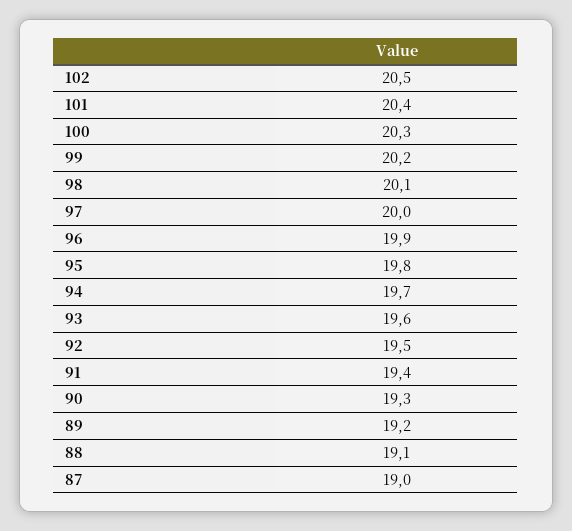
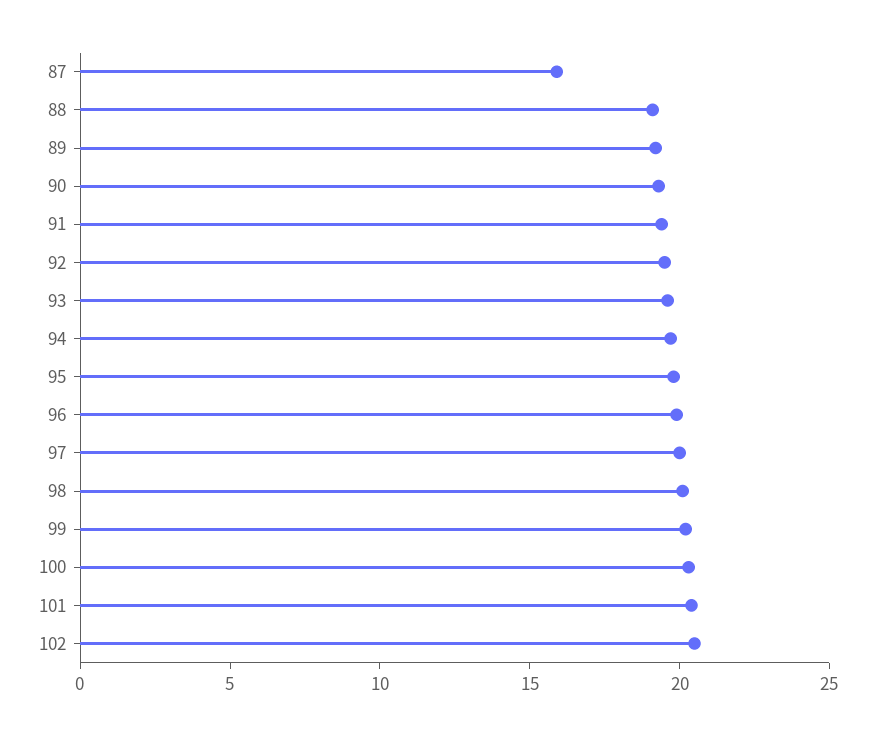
  {
    "102": 20.5,
    "101": 20.4,
    "100": 20.3,
    "99": 20.2,
    "98": 20.1,
    "97": 20,
    "96": 19.9,
    "95": 19.8,
    "94": 19.7,
    "93": 19.6,
    "92": 19.5,
    "91": 19.4,
    "90": 19.3,
    "89": 19.2,
    "88": 19.1,
-   "87": 19
+   "87": 16
  }

